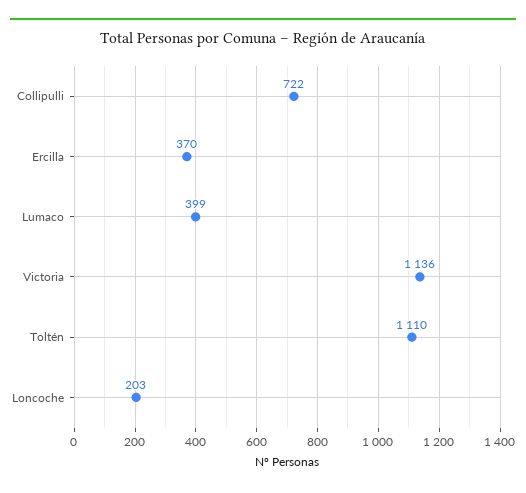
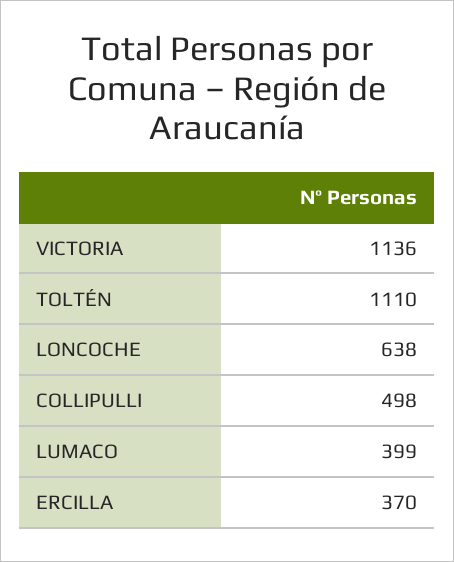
  {
-   "Collipulli": 722,
+   "Collipulli": 498,
    "Ercilla": 370,
    "Lumaco": 399,
    "Victoria": 1136,
    "Toltén": 1110,
-   "Loncoche": 203
+   "Loncoche": 638
  }

